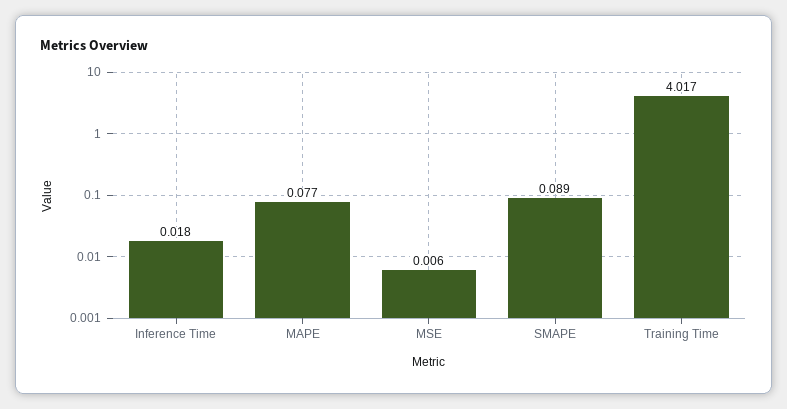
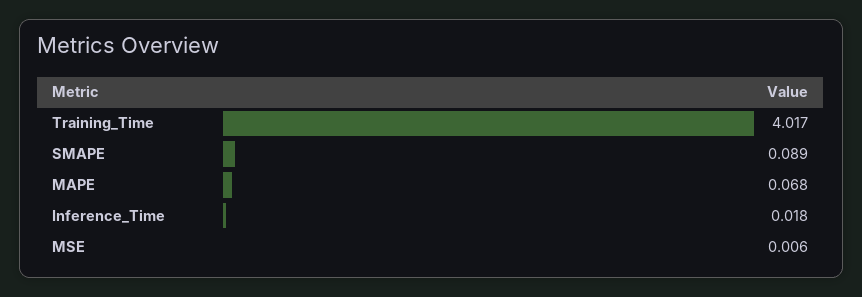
  {
    "Inference Time": 0.018,
-   "MAPE": 0.077,
+   "MAPE": 0.068,
    "MSE": 0.006,
    "SMAPE": 0.089,
    "Training Time": 4.017
  }

